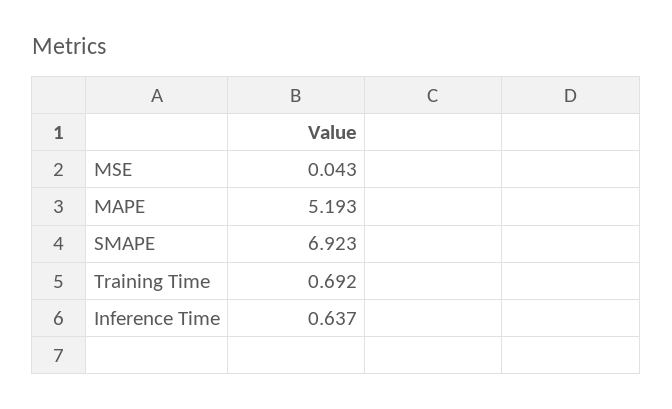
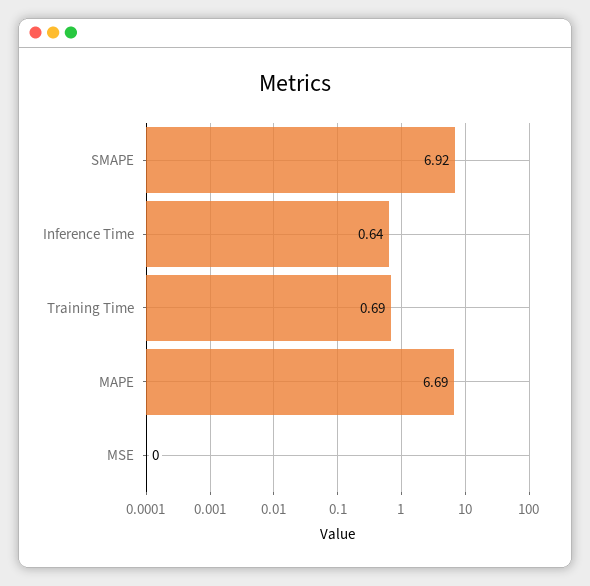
  {
-   "MSE": 0.043,
+   "MSE": 0,
-   "MAPE": 5.193,
+   "MAPE": 6.69,
    "SMAPE": 6.923,
    "Training Time": 0.692,
    "Inference Time": 0.637
  }

